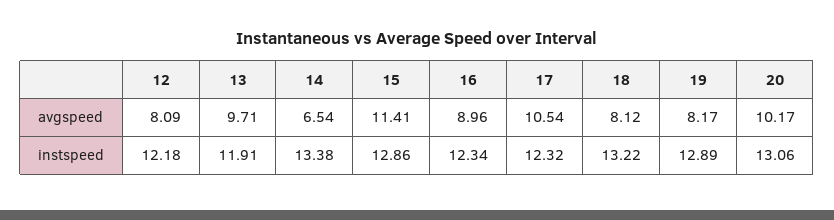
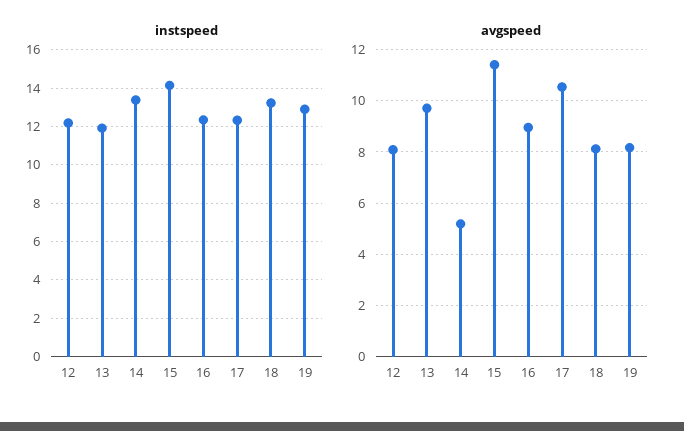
  {
    "avgspeed": {
      "12": 8.09,
      "13": 9.71,
-     "14": 6.54,
+     "14": 5.25,
      "15": 11.41,
      "16": 8.96,
      "17": 10.54,
      "18": 8.12,
-     "19": 8.17,
+     "19": 8.17
-     "20": 10.17
    },
    "instspeed": {
      "12": 12.18,
      "13": 11.91,
      "14": 13.38,
-     "15": 12.86,
+     "15": 14,
      "16": 12.34,
      "17": 12.32,
      "18": 13.22,
-     "19": 12.89,
+     "19": 12.89
-     "20": 13.06
    }
  }

